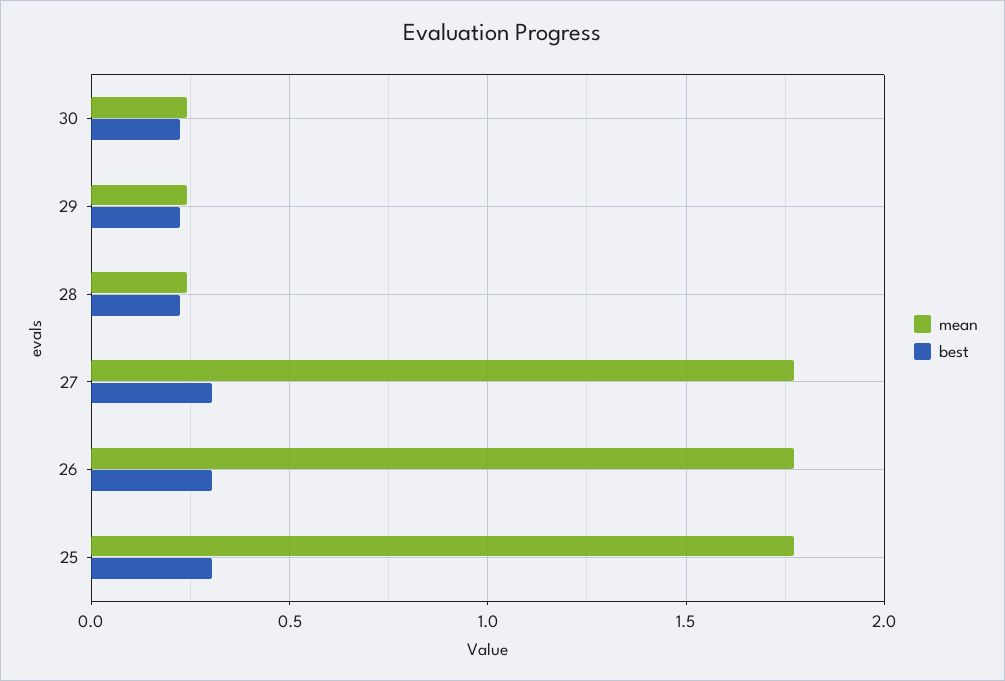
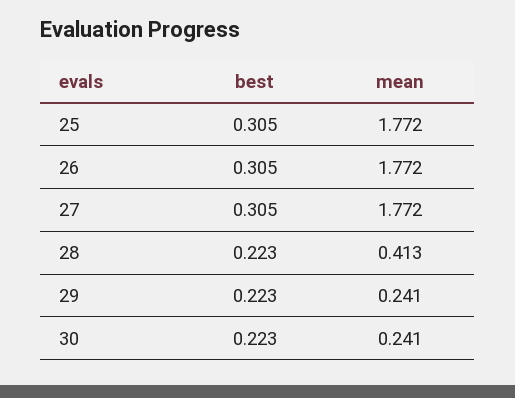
  {
    "mean": {
      "30": 0.241,
      "29": 0.241,
-     "28": 0.25,
+     "28": 0.413,
      "27": 1.772,
      "26": 1.772,
      "25": 1.772
    },
    "best": {
      "30": 0.223,
      "29": 0.223,
      "28": 0.223,
      "27": 0.305,
      "26": 0.305,
      "25": 0.305
    }
  }

